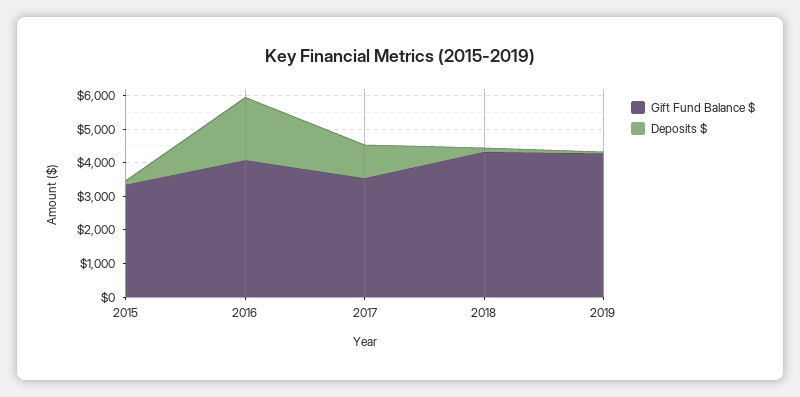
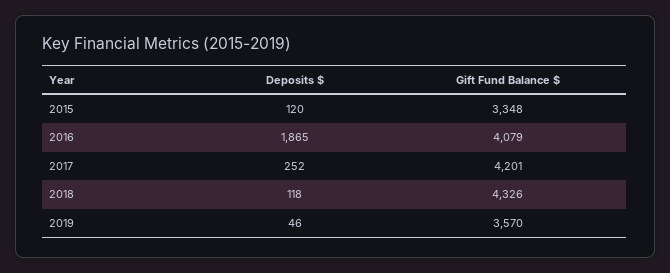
  {
    "Gift Fund Balance $": {
      "2015": 3348,
      "2016": 4079,
-     "2017": 3500,
+     "2017": 4201,
      "2018": 4326,
-     "2019": 4250
+     "2019": 3570
    },
    "Deposits $": {
      "2015": 120,
      "2016": 1865,
-     "2017": 1000,
+     "2017": 252,
      "2018": 118,
      "2019": 46
    }
  }

